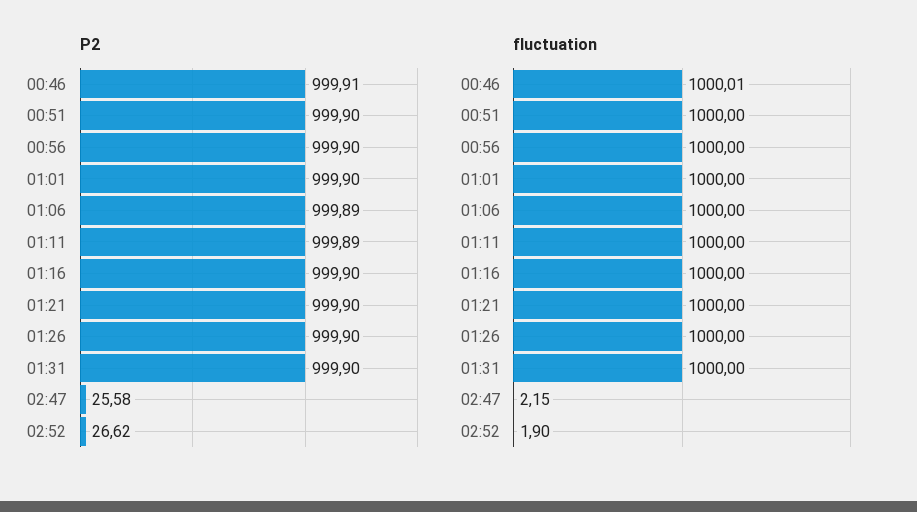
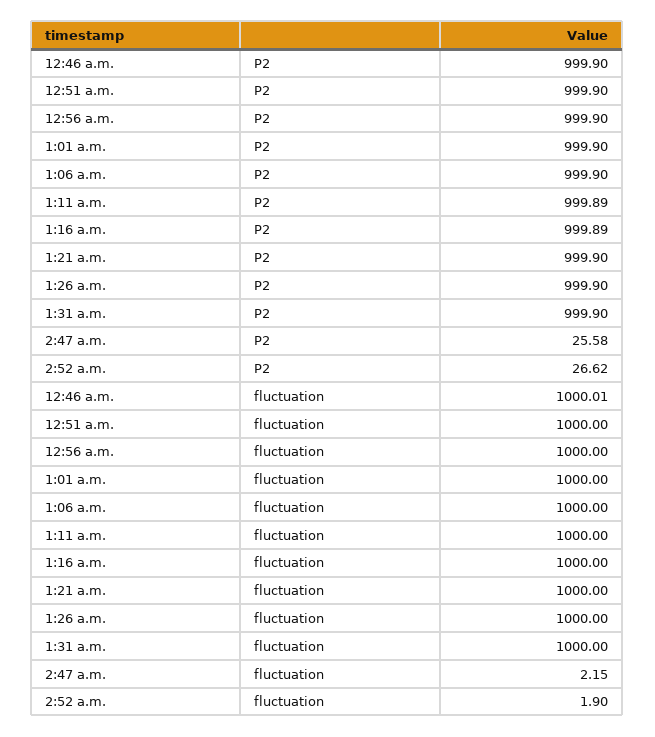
  {
    "P2": {
-     "00:46": 999.91,
+     "00:46": 999.9,
      "00:51": 999.9,
      "00:56": 999.9,
      "01:01": 999.9,
-     "01:06": 999.89,
+     "01:06": 999.9,
      "01:11": 999.89,
-     "01:16": 999.9,
+     "01:16": 999.89,
      "01:21": 999.9,
      "01:26": 999.9,
      "01:31": 999.9,
      "02:47": 25.58,
      "02:52": 26.62
    },
    "fluctuation": {
      "00:46": 1000.01,
      "00:51": 1000,
      "00:56": 1000,
      "01:01": 1000,
      "01:06": 1000,
      "01:11": 1000,
      "01:16": 1000,
      "01:21": 1000,
      "01:26": 1000,
      "01:31": 1000,
      "02:47": 2.15,
      "02:52": 1.9
    }
  }

